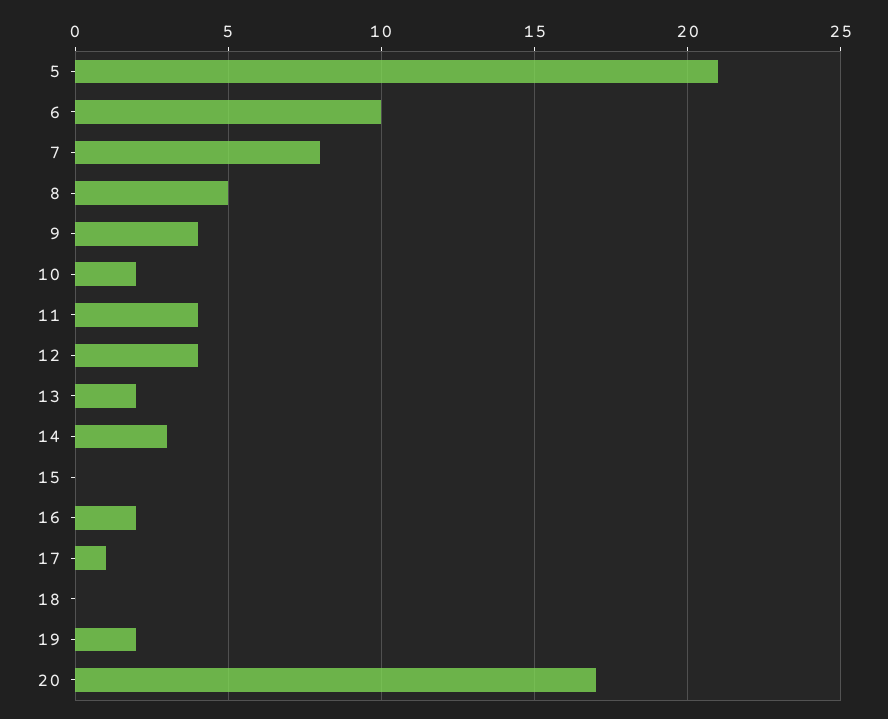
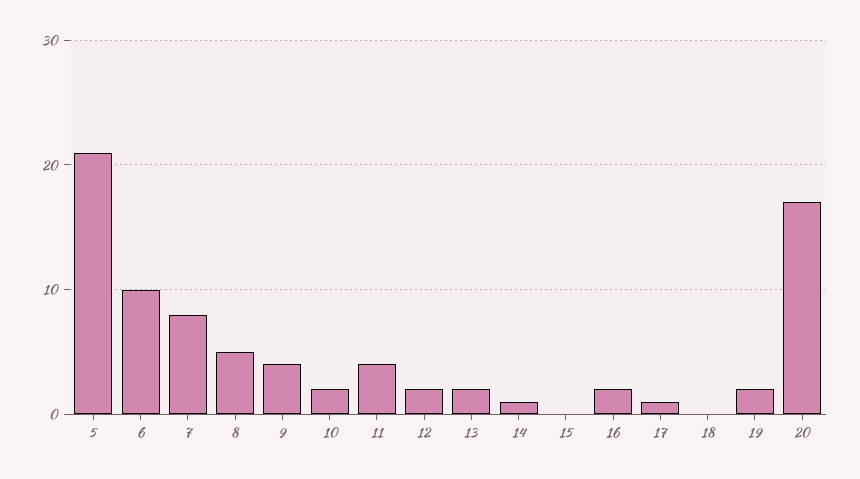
  {
    "5": 21,
    "6": 10,
    "7": 8,
    "8": 5,
    "9": 4,
    "10": 2,
    "11": 4,
-   "12": 4,
+   "12": 2,
    "13": 2,
-   "14": 3,
+   "14": 1,
    "15": 0,
    "16": 2,
    "17": 1,
    "18": 0,
    "19": 2,
    "20": 17
  }

